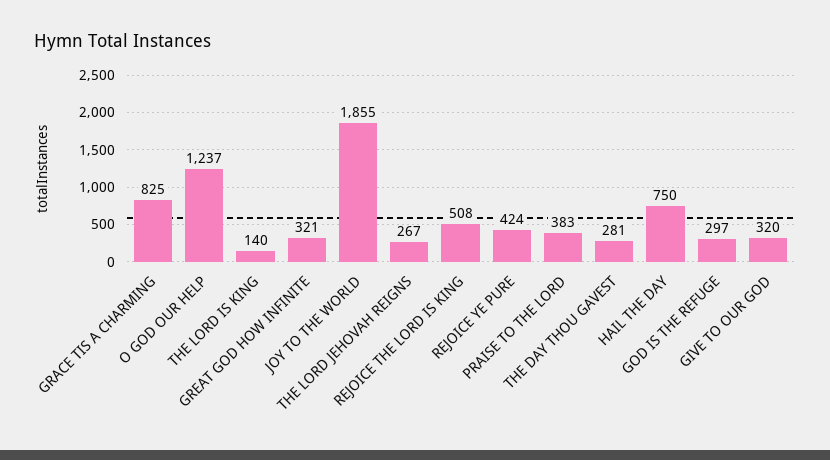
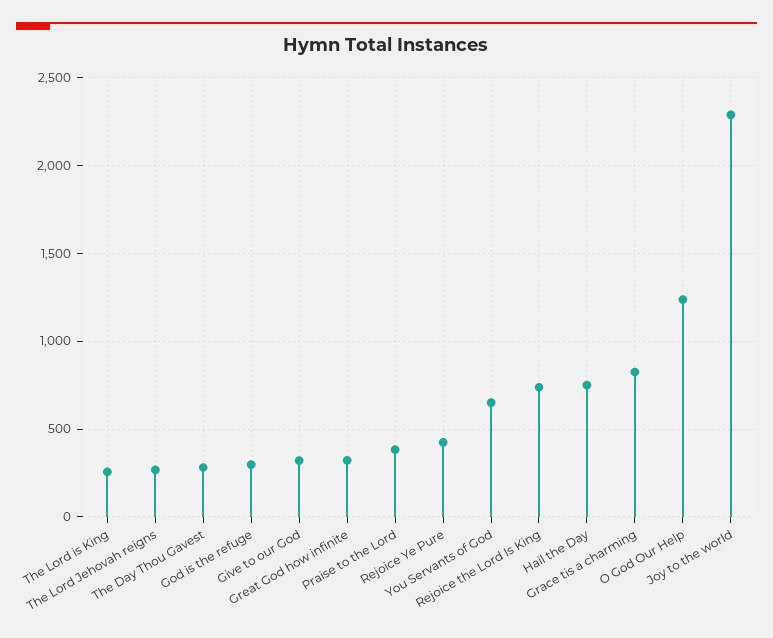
  {
    "GRACE TIS A CHARMING": 825,
    "O GOD OUR HELP": 1237,
-   "THE LORD IS KING": 140,
+   "THE LORD IS KING": 250,
    "GREAT GOD HOW INFINITE": 321,
-   "JOY TO THE WORLD": 1855,
+   "JOY TO THE WORLD": 2300,
    "THE LORD JEHOVAH REIGNS": 267,
-   "REJOICE THE LORD IS KING": 508,
+   "REJOICE THE LORD IS KING": 750,
    "REJOICE YE PURE": 424,
    "PRAISE TO THE LORD": 383,
    "THE DAY THOU GAVEST": 281,
    "HAIL THE DAY": 750,
    "GOD IS THE REFUGE": 297,
-   "GIVE TO OUR GOD": 320
+   "GIVE TO OUR GOD": 320,
+   "You Servants of God": 650
  }

